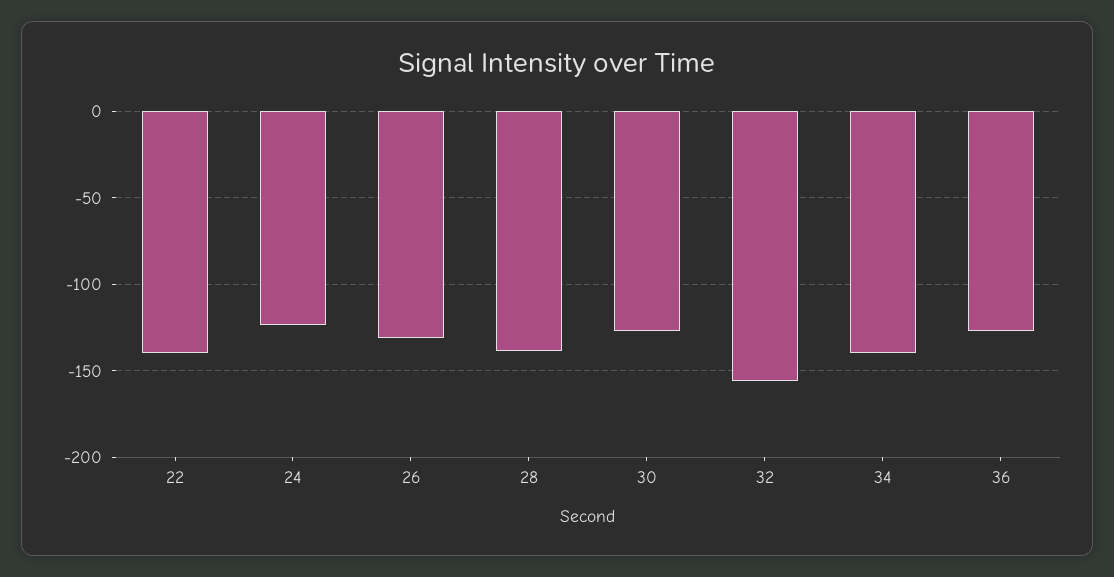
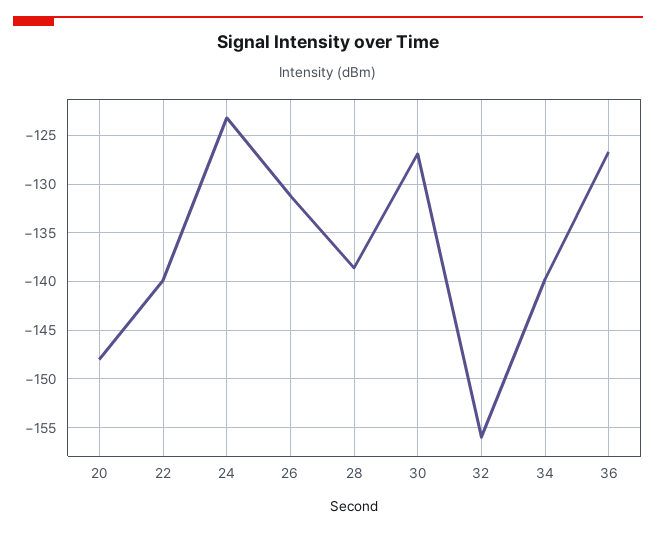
  {
    "22": -140,
    "24": -123,
    "26": -131,
    "28": -139,
    "30": -127,
    "32": -156,
    "34": -140,
-   "36": -127
+   "36": -127,
+   "20": -148
  }

